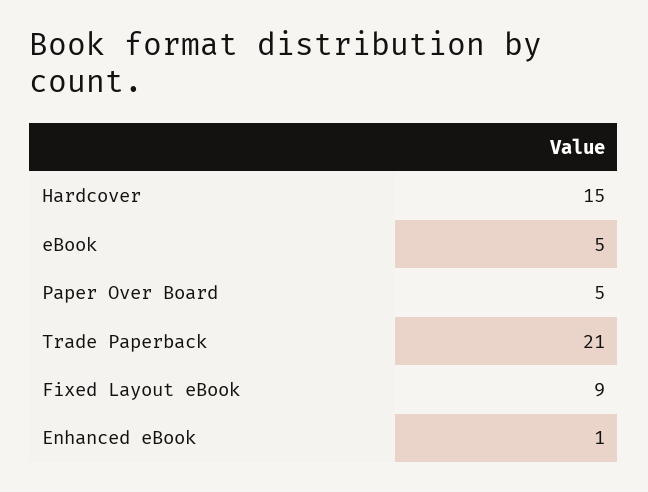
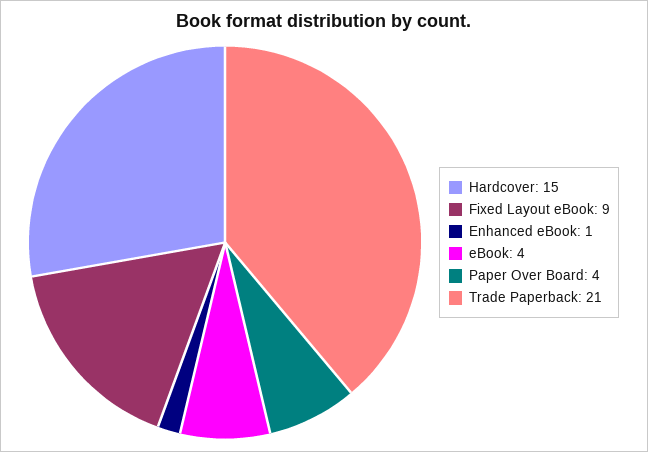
  {
    "Hardcover": 15,
-   "eBook": 5,
+   "eBook": 4,
-   "Paper Over Board": 5,
+   "Paper Over Board": 4,
    "Trade Paperback": 21,
    "Fixed Layout eBook": 9,
    "Enhanced eBook": 1
  }

